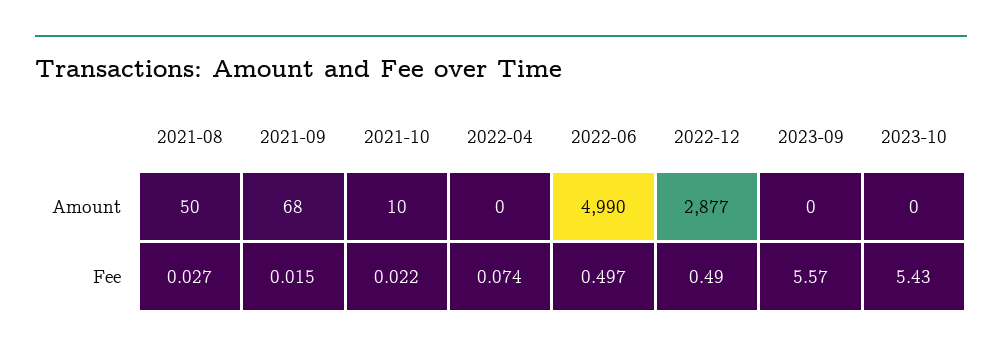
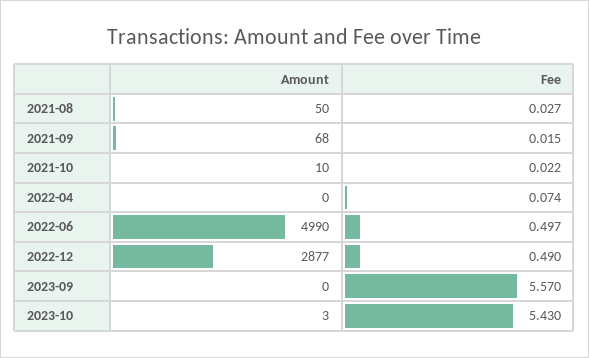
  {
    "2021-08": {
      "Amount": 50,
      "Fee": 0.027
    },
    "2021-09": {
      "Amount": 68,
      "Fee": 0.015
    },
    "2021-10": {
      "Amount": 10,
      "Fee": 0.022
    },
    "2022-04": {
      "Amount": 0,
      "Fee": 0.074
    },
    "2022-06": {
      "Amount": 4990,
      "Fee": 0.497
    },
    "2022-12": {
      "Amount": 2877,
      "Fee": 0.49
    },
    "2023-09": {
      "Amount": 0,
      "Fee": 5.57
    },
    "2023-10": {
-     "Amount": 0,
+     "Amount": 3,
      "Fee": 5.43
    }
  }

